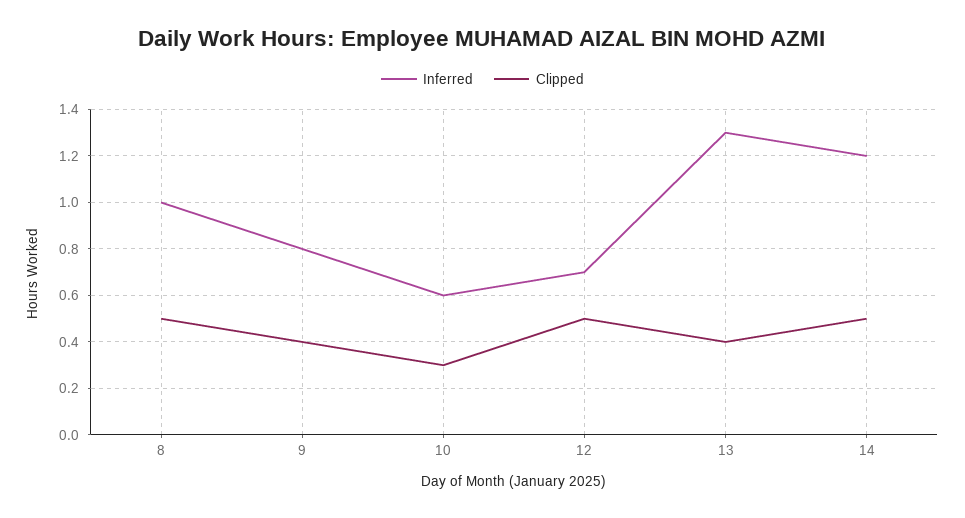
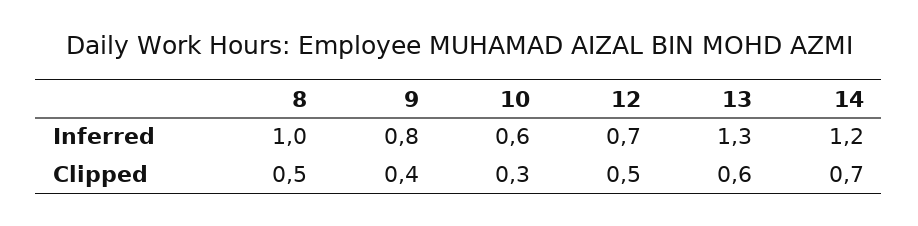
  {
    "Inferred": {
      "8": 1,
      "9": 0.8,
      "10": 0.6,
      "12": 0.7,
      "13": 1.3,
      "14": 1.2
    },
    "Clipped": {
      "8": 0.5,
      "9": 0.4,
      "10": 0.3,
      "12": 0.5,
-     "13": 0.4,
+     "13": 0.6,
-     "14": 0.5
+     "14": 0.7
    }
  }

